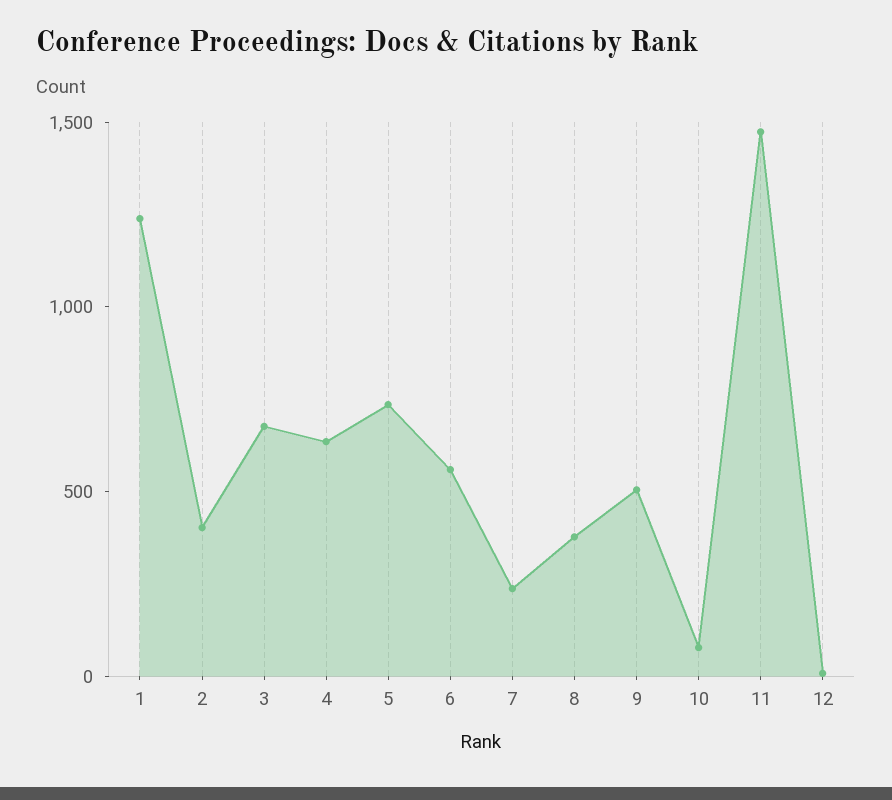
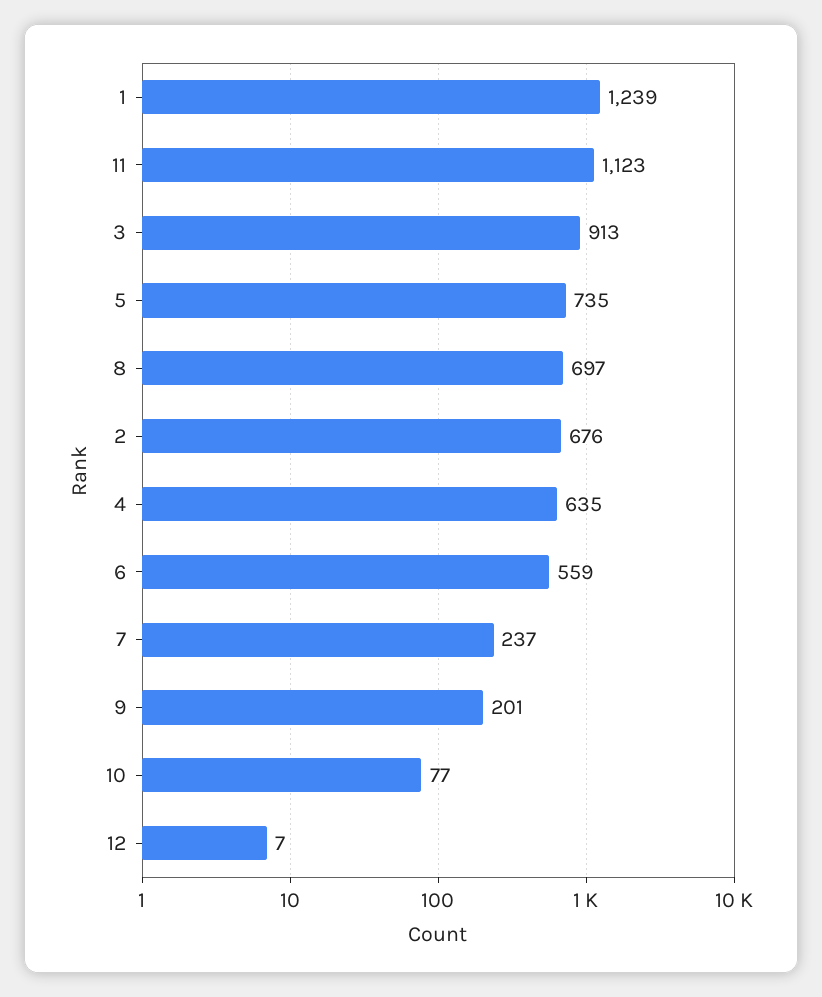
  {
    "1": 1239,
-   "2": 400,
+   "2": 676,
-   "3": 700,
+   "3": 913,
    "4": 635,
    "5": 735,
    "6": 559,
    "7": 237,
-   "8": 400,
+   "8": 697,
-   "9": 500,
+   "9": 201,
    "10": 77,
-   "11": 1500,
+   "11": 1123,
    "12": 7
  }

